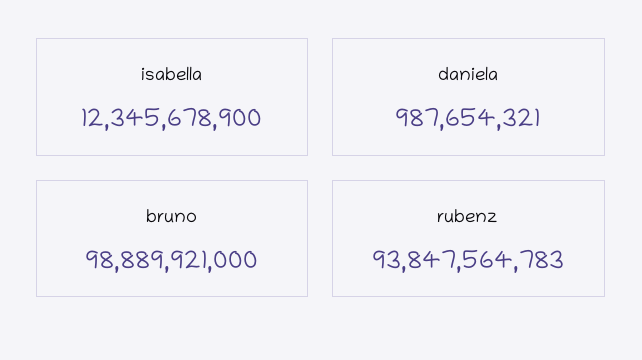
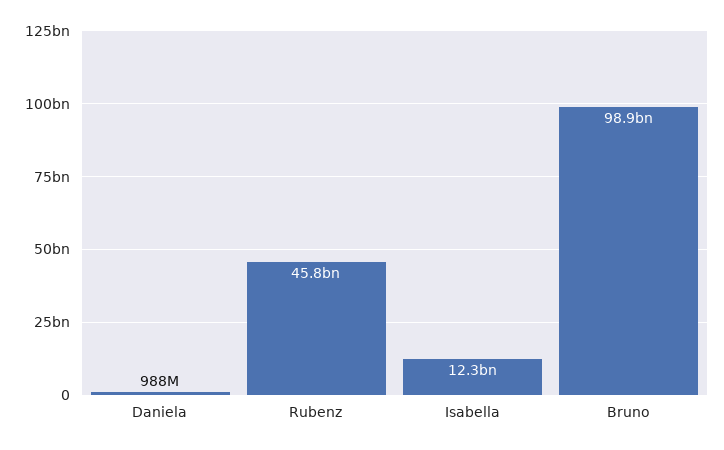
  {
    "isabella": 12345678900,
    "daniela": 987654321,
    "bruno": 98889921000,
-   "rubenz": 93847564783
+   "rubenz": 45800000000
  }

